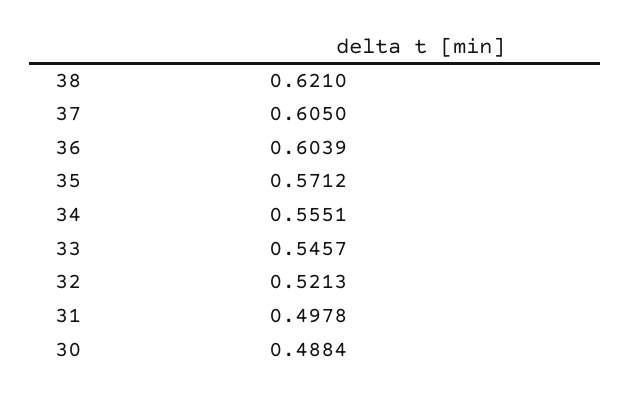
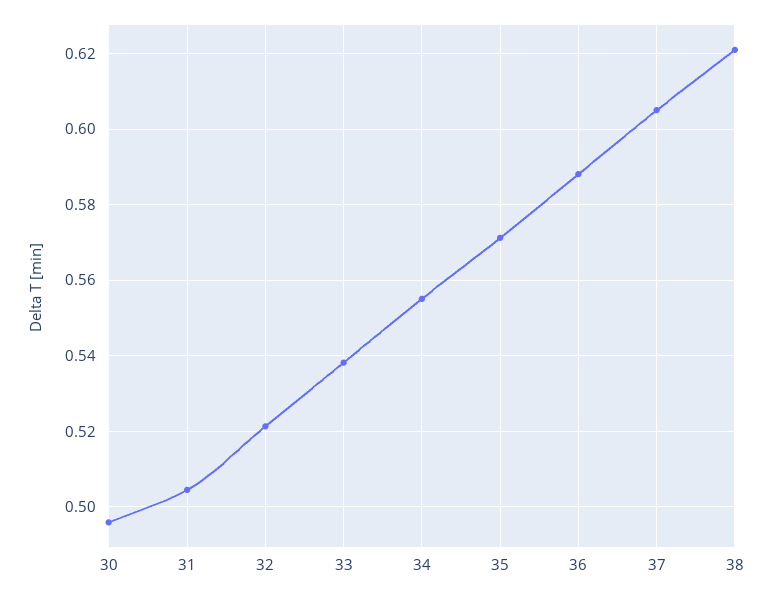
  {
    "38": 0.621,
    "37": 0.605,
-   "36": 0.6039,
+   "36": 0.588,
    "35": 0.5712,
    "34": 0.5551,
-   "33": 0.5457,
+   "33": 0.538,
    "32": 0.5213,
-   "31": 0.4978,
+   "31": 0.504,
-   "30": 0.4884
+   "30": 0.496
  }

